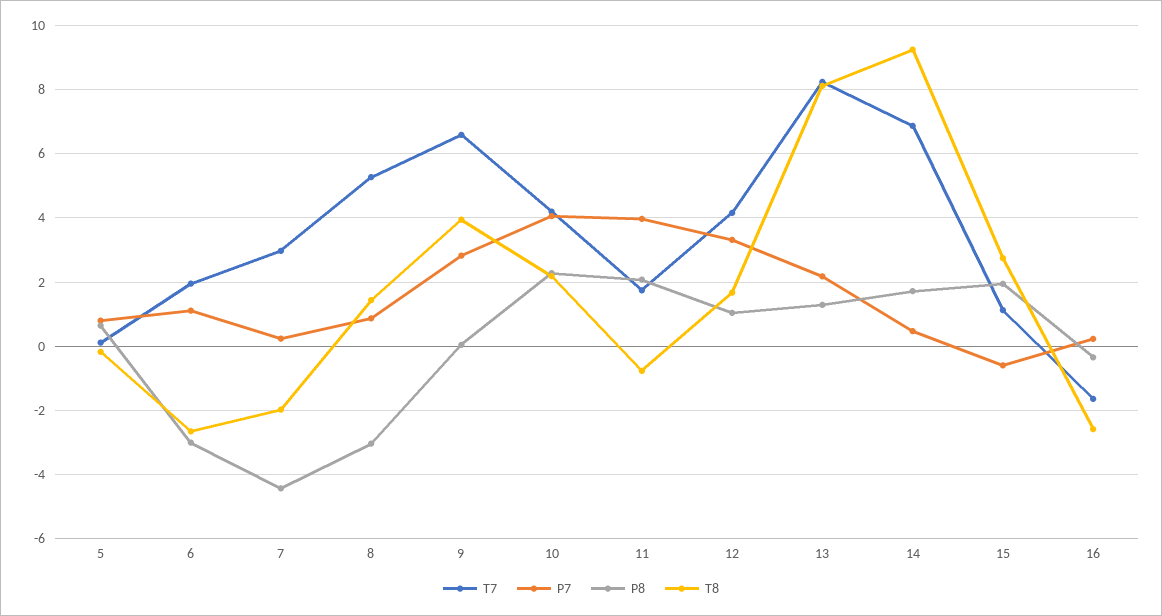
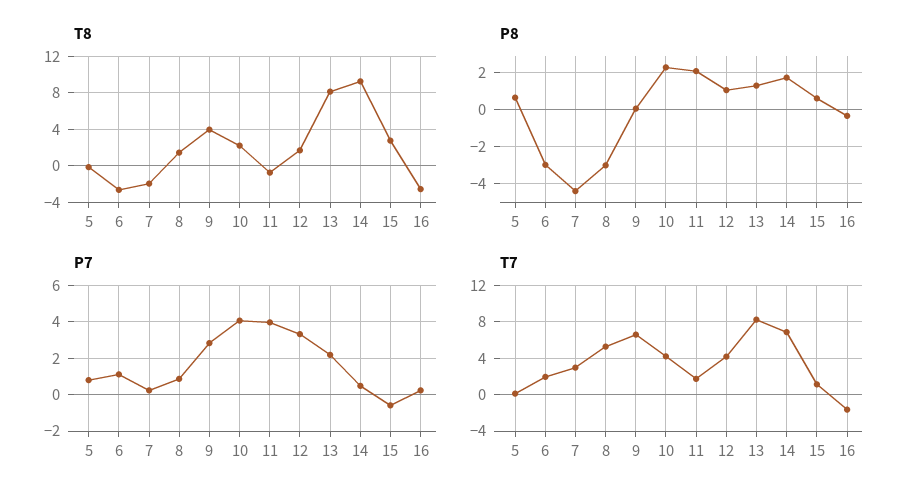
  {
    "T7": {
      "5": 0.2,
      "6": 2,
      "7": 3,
      "8": 5.2,
      "9": 6.6,
      "10": 4.2,
      "11": 1.8,
      "12": 4.2,
      "13": 8.2,
      "14": 6.8,
      "15": 1.2,
      "16": -1.6
    },
    "P7": {
      "5": 0.8,
      "6": 1.2,
      "7": 0.2,
      "8": 0.8,
      "9": 2.8,
      "10": 4,
      "11": 4,
      "12": 3.4,
      "13": 2.2,
      "14": 0.4,
      "15": -0.6,
      "16": 0.2
    },
    "P8": {
      "5": 0.6,
      "6": -3,
      "7": -4.4,
      "8": -3,
      "9": 0,
      "10": 2.2,
      "11": 2,
      "12": 1,
      "13": 1.2,
      "14": 1.8,
-     "15": 2,
+     "15": 0.5,
      "16": -0.4
    },
    "T8": {
      "5": -0.2,
      "6": -2.6,
      "7": -2,
      "8": 1.4,
      "9": 4,
      "10": 2.2,
      "11": -0.8,
      "12": 1.6,
      "13": 8.2,
      "14": 9.2,
      "15": 2.8,
      "16": -2.6
    }
  }

